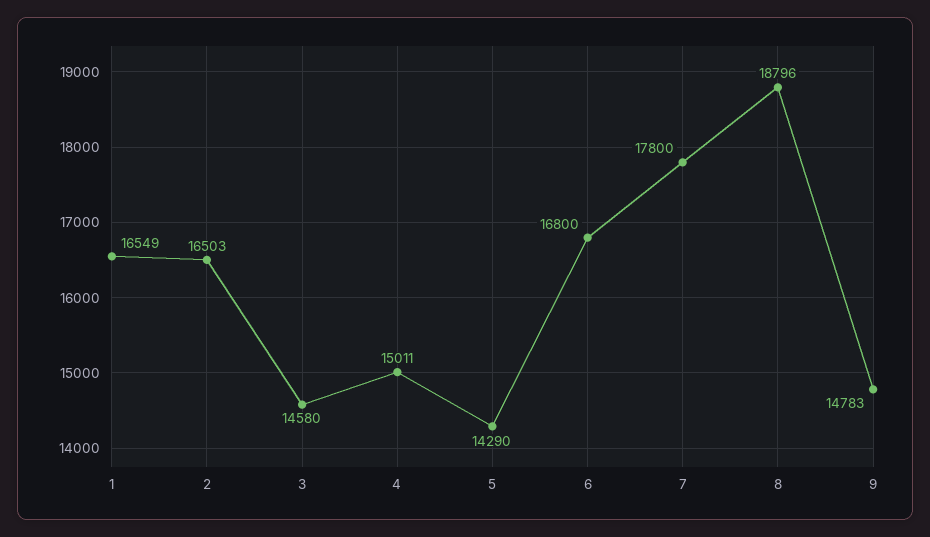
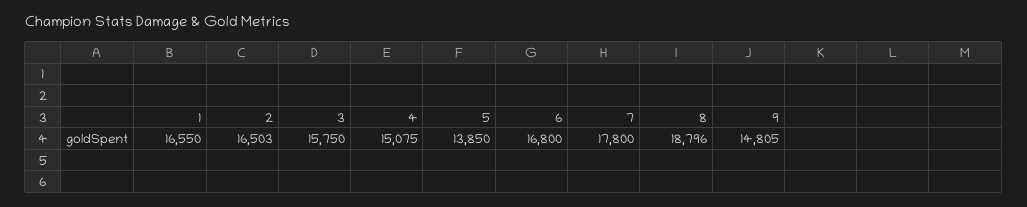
  {
-   "1": 16549,
+   "1": 16550,
    "2": 16503,
-   "3": 14580,
+   "3": 15750,
-   "4": 15011,
+   "4": 15075,
-   "5": 14290,
+   "5": 13850,
    "6": 16800,
    "7": 17800,
    "8": 18796,
-   "9": 14783
+   "9": 14805
  }

